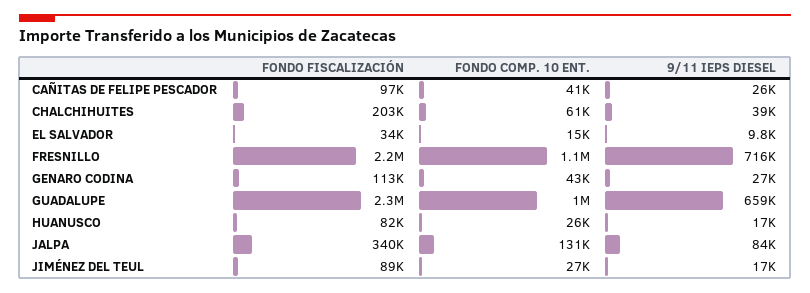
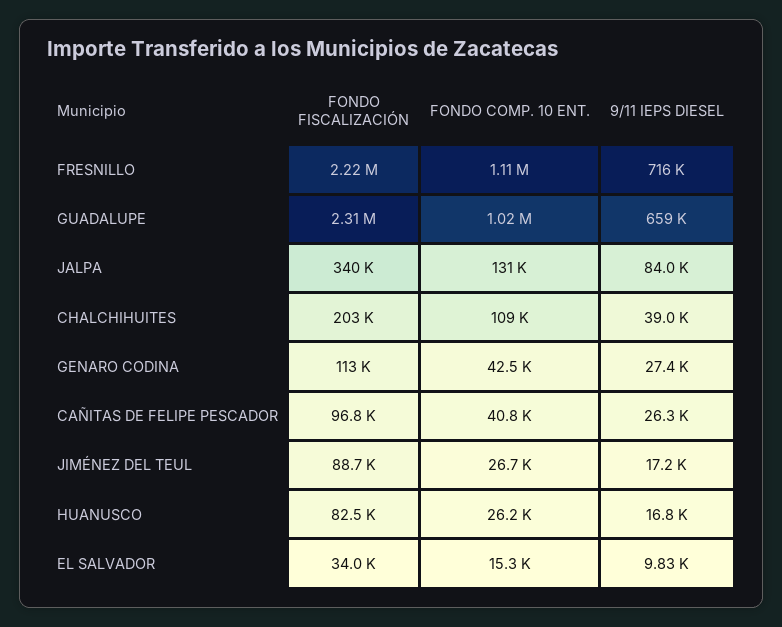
  {
    "FONDO FISCALIZACIÓN": {
      "CAÑITAS DE FELIPE PESCADOR": 96800,
      "CHALCHIHUITES": 203000,
      "EL SALVADOR": 34000,
      "FRESNILLO": 2220000,
      "GENARO CODINA": 113000,
      "GUADALUPE": 2310000,
      "HUANUSCO": 82500,
      "JALPA": 340000,
      "JIMÉNEZ DEL TEUL": 88700
    },
    "FONDO COMP. 10 ENT.": {
      "CAÑITAS DE FELIPE PESCADOR": 40800,
-     "CHALCHIHUITES": 61000,
+     "CHALCHIHUITES": 109000,
      "EL SALVADOR": 15300,
      "FRESNILLO": 1110000,
      "GENARO CODINA": 42500,
      "GUADALUPE": 1020000,
      "HUANUSCO": 26200,
      "JALPA": 131000,
      "JIMÉNEZ DEL TEUL": 26700
    },
    "9/11 IEPS DIESEL": {
      "CAÑITAS DE FELIPE PESCADOR": 26300,
      "CHALCHIHUITES": 39000,
      "EL SALVADOR": 9830,
      "FRESNILLO": 716000,
      "GENARO CODINA": 27400,
      "GUADALUPE": 659000,
      "HUANUSCO": 16800,
      "JALPA": 84000,
      "JIMÉNEZ DEL TEUL": 17200
    }
  }

